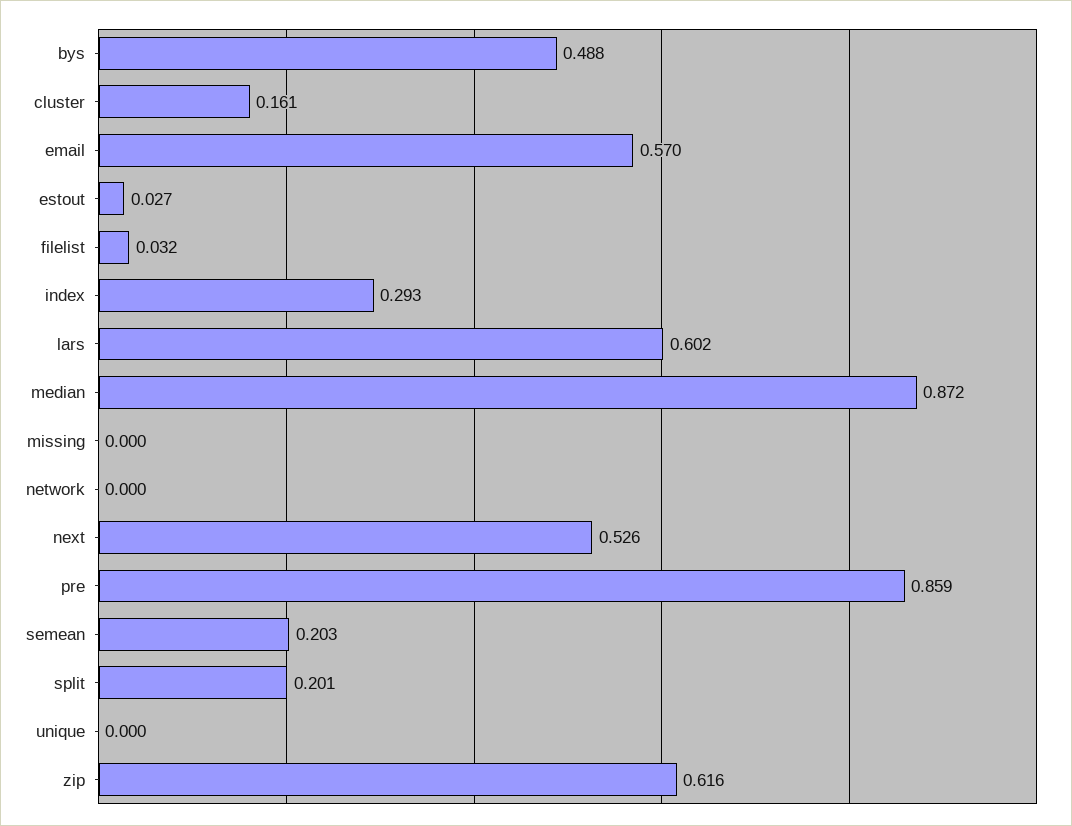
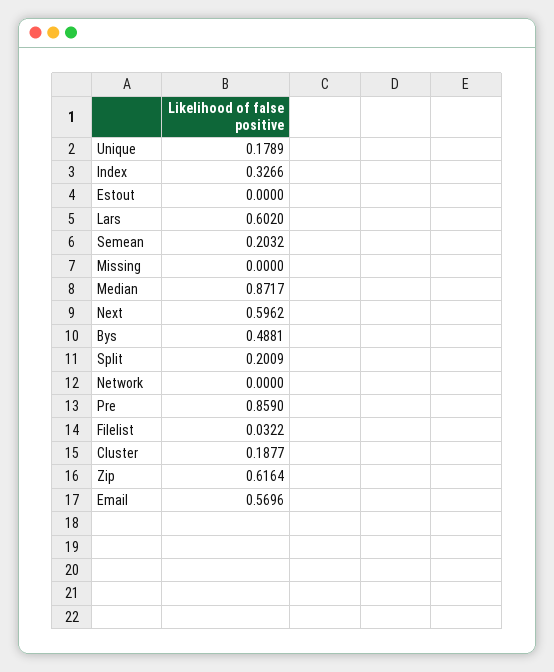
  {
    "bys": 0.4881,
-   "cluster": 0.161,
+   "cluster": 0.1877,
    "email": 0.5696,
-   "estout": 0.027,
+   "estout": 0,
    "filelist": 0.0322,
-   "index": 0.293,
+   "index": 0.3266,
    "lars": 0.602,
    "median": 0.8717,
    "missing": 0,
    "network": 0,
-   "next": 0.526,
+   "next": 0.5962,
    "pre": 0.859,
    "semean": 0.2032,
    "split": 0.2009,
-   "unique": 0,
+   "unique": 0.1789,
    "zip": 0.6164
  }

